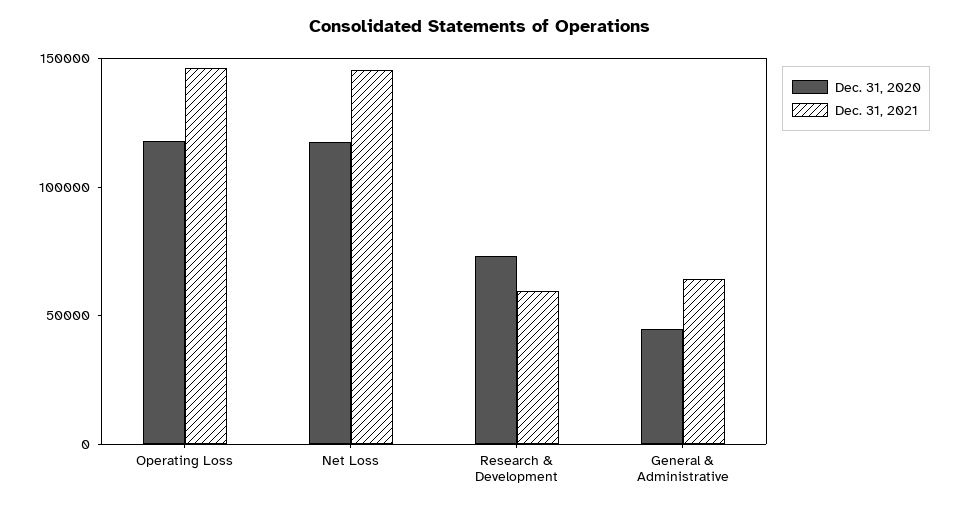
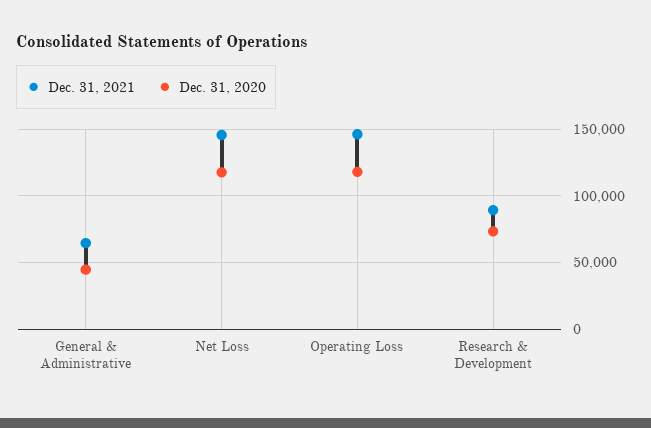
  {
    "Dec. 31, 2020": {
      "Operating Loss": 120000,
      "Net Loss": 120000,
      "Research & Development": 75000,
      "General & Administrative": 45000
    },
    "Dec. 31, 2021": {
      "Operating Loss": 145000,
      "Net Loss": 145000,
-     "Research & Development": 60000,
+     "Research & Development": 90000,
      "General & Administrative": 65000
    }
  }

